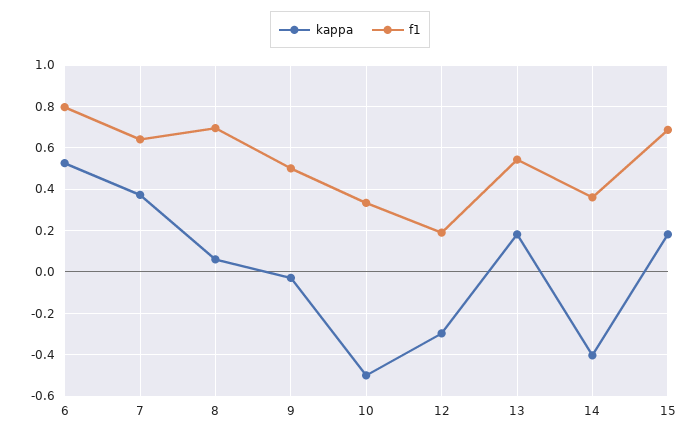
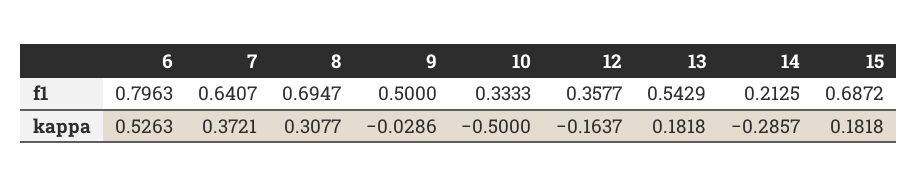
  {
    "kappa": {
      "6": 0.5263,
      "7": 0.3721,
-     "8": 0.05,
+     "8": 0.3077,
      "9": -0.0286,
      "10": -0.5,
-     "12": -0.3,
+     "12": -0.1637,
      "13": 0.1818,
-     "14": -0.4,
+     "14": -0.2857,
      "15": 0.1818
    },
    "f1": {
      "6": 0.7963,
      "7": 0.6407,
      "8": 0.6947,
      "9": 0.5,
      "10": 0.3333,
-     "12": 0.2,
+     "12": 0.3577,
      "13": 0.5429,
-     "14": 0.35,
+     "14": 0.2125,
      "15": 0.6872
    }
  }

